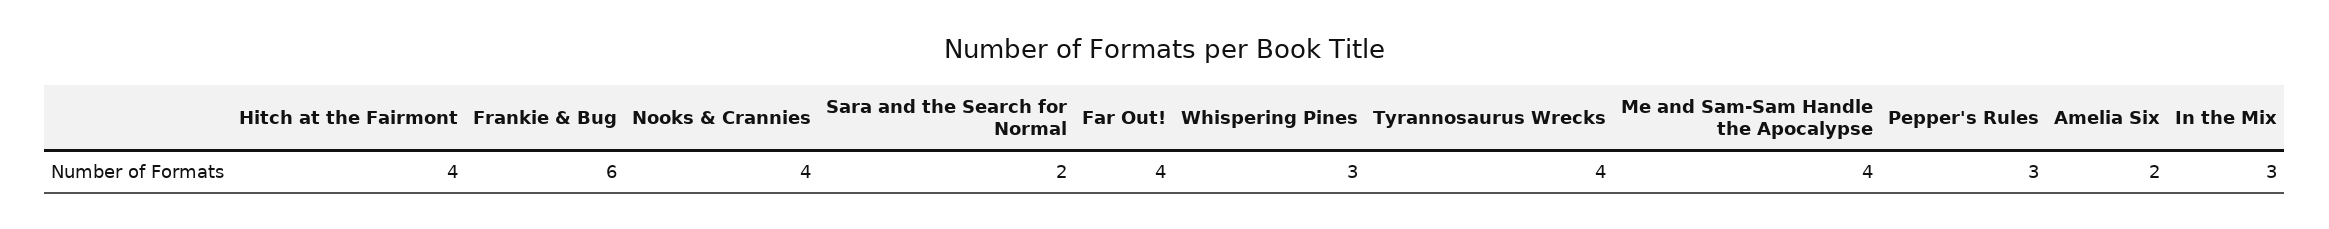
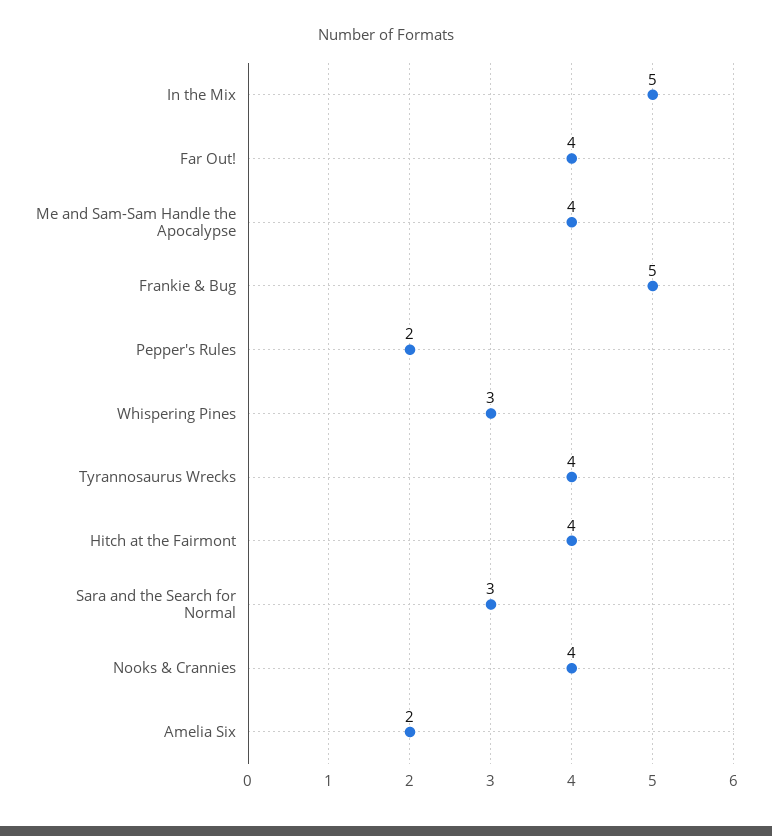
  {
    "Hitch at the Fairmont": 4,
-   "Frankie & Bug": 6,
+   "Frankie & Bug": 5,
    "Nooks & Crannies": 4,
-   "Sara and the Search for Normal": 2,
+   "Sara and the Search for Normal": 3,
    "Far Out!": 4,
    "Whispering Pines": 3,
    "Tyrannosaurus Wrecks": 4,
    "Me and Sam-Sam Handle the Apocalypse": 4,
-   "Pepper's Rules": 3,
+   "Pepper's Rules": 2,
    "Amelia Six": 2,
-   "In the Mix": 3
+   "In the Mix": 5
  }

